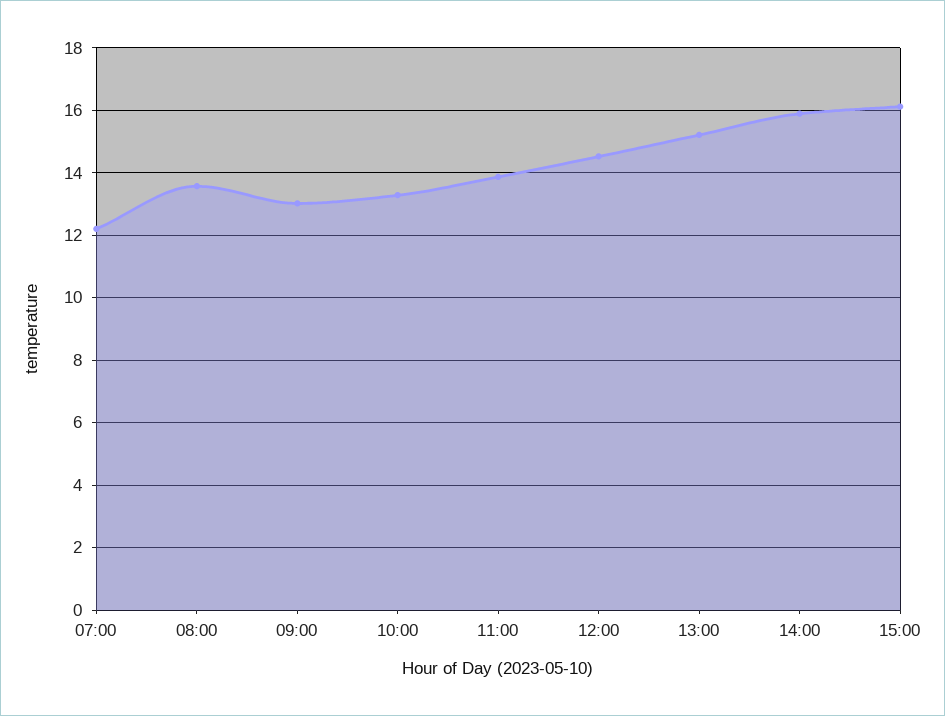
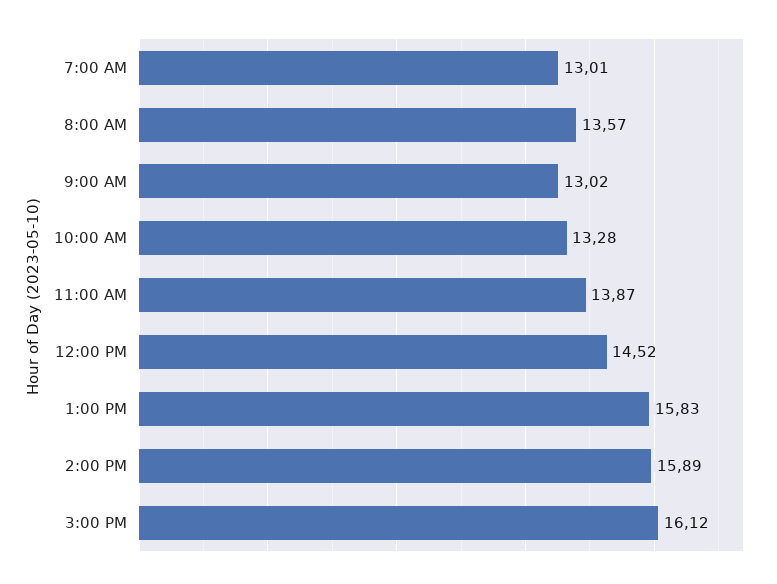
  {
-   "07:00": 12.2,
+   "07:00": 13.01,
    "08:00": 13.57,
    "09:00": 13.02,
    "10:00": 13.28,
    "11:00": 13.87,
    "12:00": 14.52,
-   "13:00": 15.2,
+   "13:00": 15.83,
    "14:00": 15.89,
    "15:00": 16.12
  }

